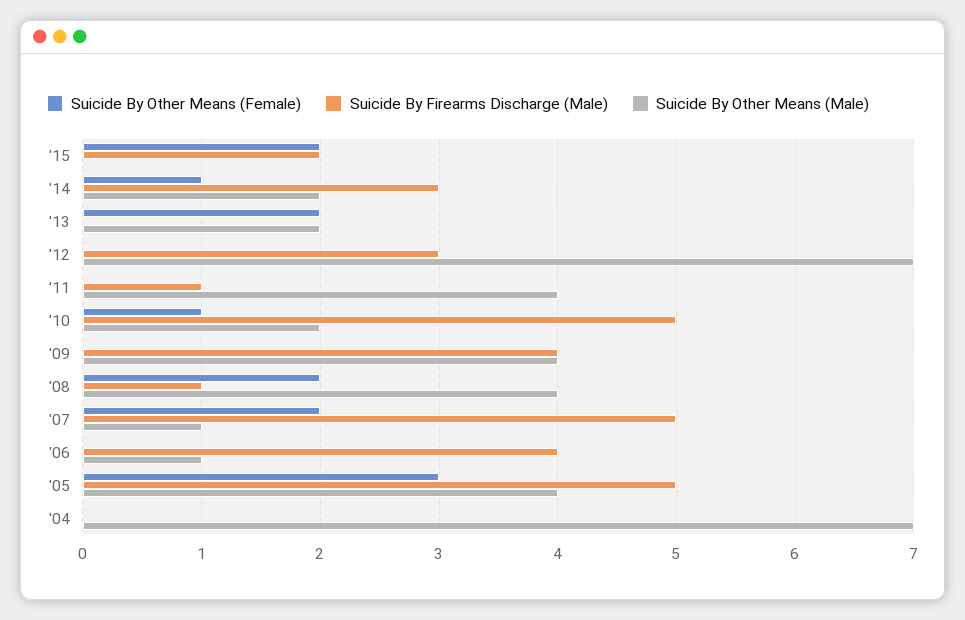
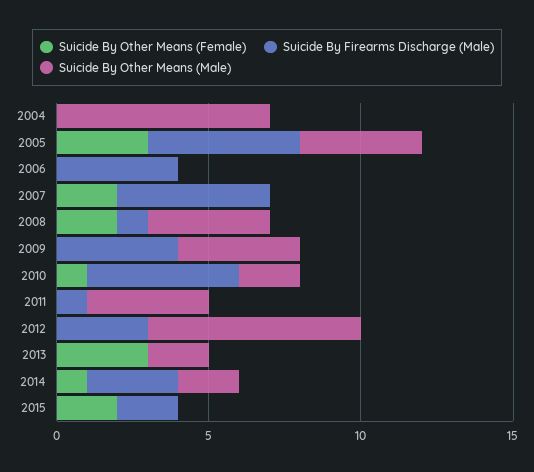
  {
    "Suicide By Other Means (Female)": {
      "'15": 2,
      "'14": 1,
-     "'13": 2,
+     "'13": 3,
      "'12": 0,
      "'11": 0,
      "'10": 1,
      "'09": 0,
      "'08": 2,
      "'07": 2,
      "'06": 0,
      "'05": 3,
      "'04": 0
    },
    "Suicide By Firearms Discharge (Male)": {
      "'15": 2,
      "'14": 3,
      "'13": 0,
      "'12": 3,
      "'11": 1,
      "'10": 5,
      "'09": 4,
      "'08": 1,
      "'07": 5,
      "'06": 4,
      "'05": 5,
      "'04": 0
    },
    "Suicide By Other Means (Male)": {
      "'15": 0,
      "'14": 2,
      "'13": 2,
      "'12": 7,
      "'11": 4,
      "'10": 2,
      "'09": 4,
      "'08": 4,
-     "'07": 1,
+     "'07": 0,
-     "'06": 1,
+     "'06": 0,
      "'05": 4,
      "'04": 7
    }
  }

